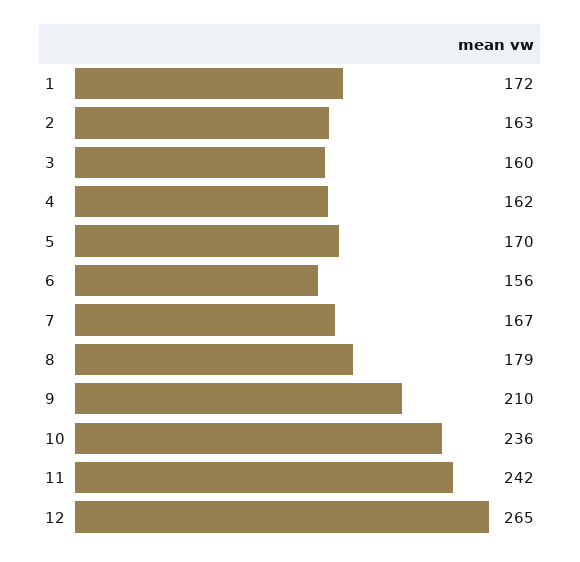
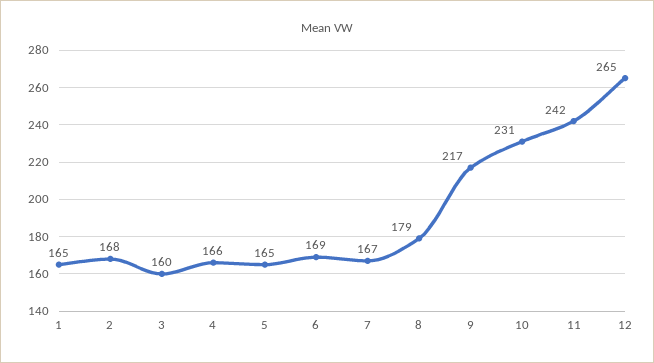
  {
-   "1": 172,
+   "1": 165,
-   "2": 163,
+   "2": 168,
    "3": 160,
-   "4": 162,
+   "4": 166,
-   "5": 170,
+   "5": 165,
-   "6": 156,
+   "6": 169,
    "7": 167,
    "8": 179,
-   "9": 210,
+   "9": 217,
-   "10": 236,
+   "10": 231,
    "11": 242,
    "12": 265
  }

